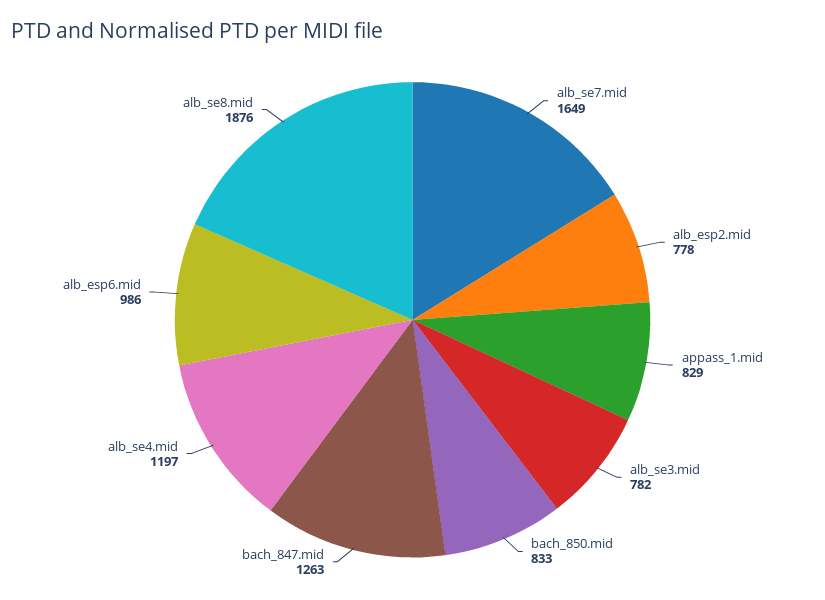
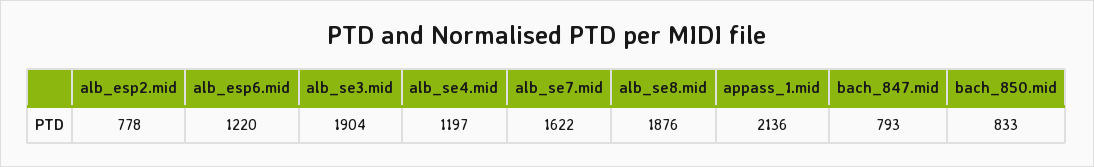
  {
-   "alb_se7.mid": 1649,
+   "alb_se7.mid": 1622,
    "alb_esp2.mid": 778,
-   "appass_1.mid": 829,
+   "appass_1.mid": 2136,
-   "alb_se3.mid": 782,
+   "alb_se3.mid": 1904,
    "bach_850.mid": 833,
-   "bach_847.mid": 1263,
+   "bach_847.mid": 793,
    "alb_se4.mid": 1197,
-   "alb_esp6.mid": 986,
+   "alb_esp6.mid": 1220,
    "alb_se8.mid": 1876
  }

